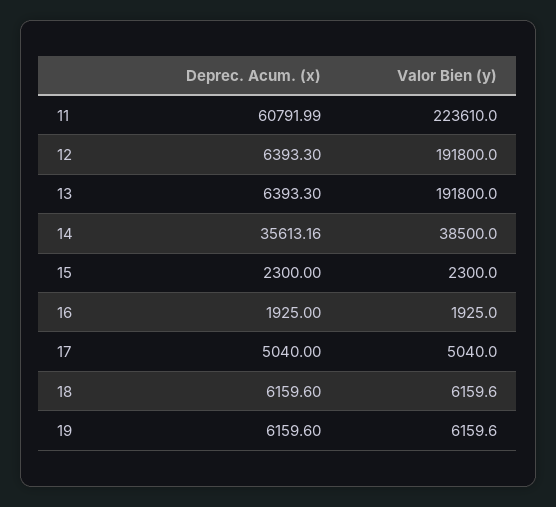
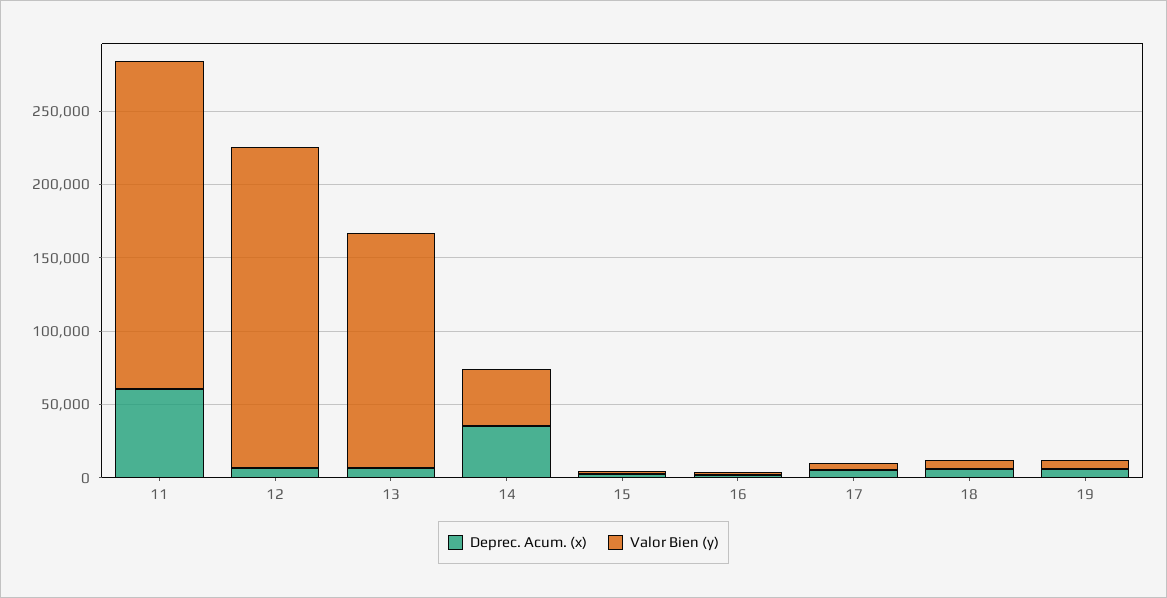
  {
    "Deprec. Acum. (x)": {
      "11": 60791.99,
      "12": 6393.3,
      "13": 6393.3,
      "14": 35613.16,
      "15": 2300,
      "16": 1925,
      "17": 5040,
      "18": 6159.6,
      "19": 6159.6
    },
    "Valor Bien (y)": {
      "11": 223610,
-     "12": 191800,
+     "12": 220000,
-     "13": 191800,
+     "13": 160000,
      "14": 38500,
      "15": 2300,
      "16": 1925,
      "17": 5040,
      "18": 6159.6,
      "19": 6159.6
    }
  }

